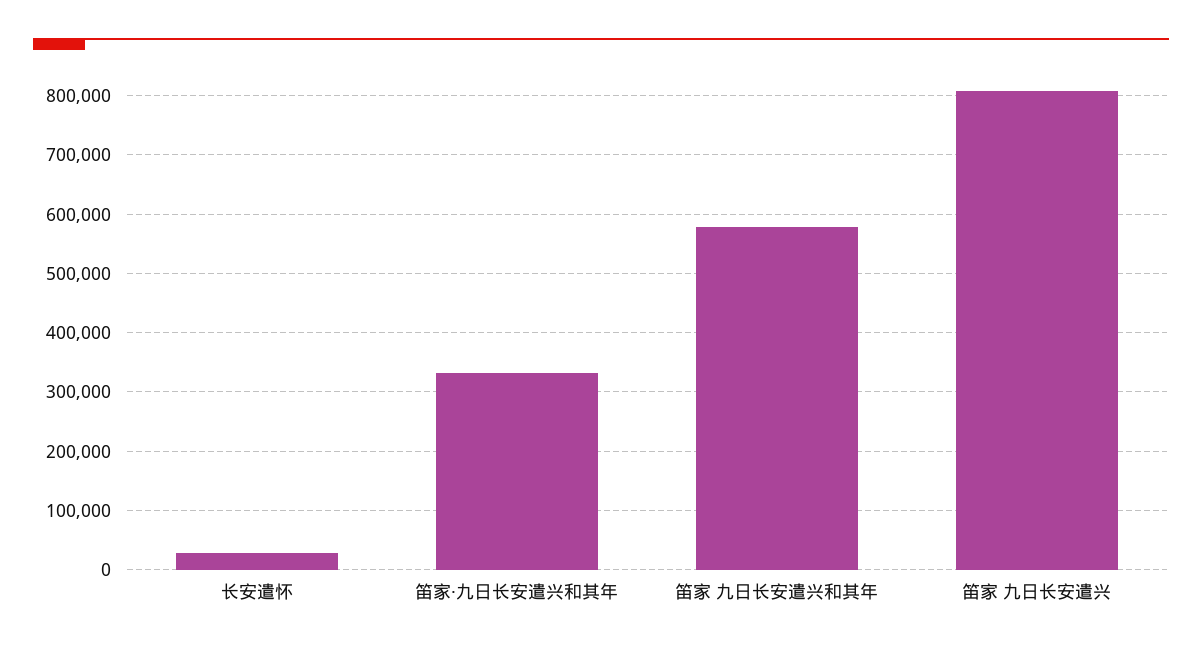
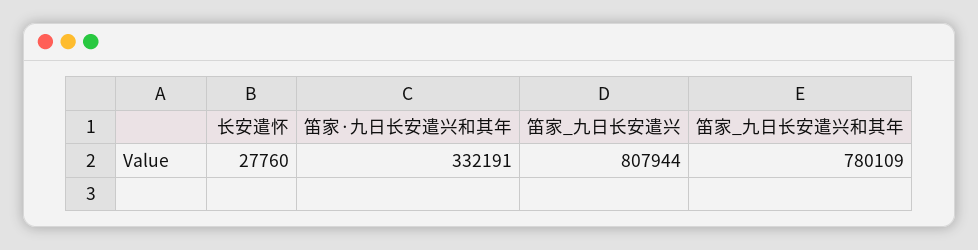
  {
    "长安遣怀": 27760,
    "笛家·九日长安遣兴和其年": 332191,
-   "笛家 九日长安遣兴和其年": 580000,
+   "笛家 九日长安遣兴和其年": 780109,
    "笛家 九日长安遣兴": 807944
  }

